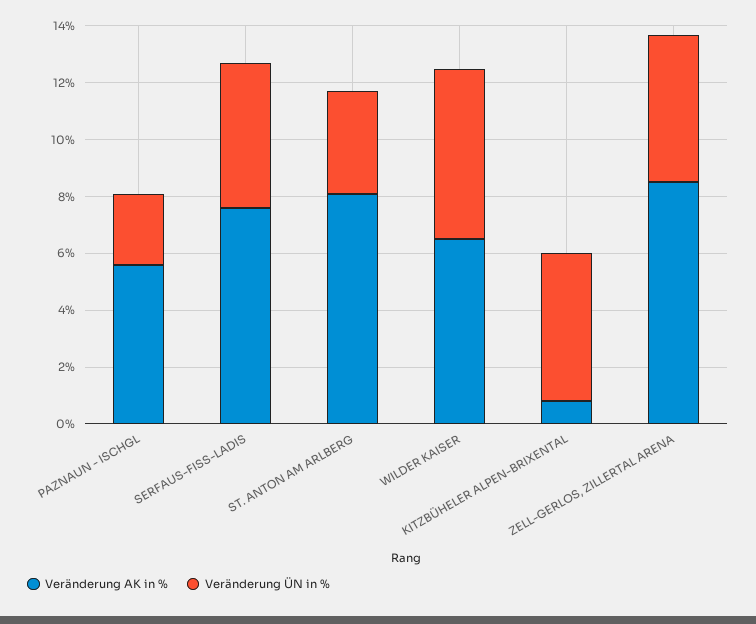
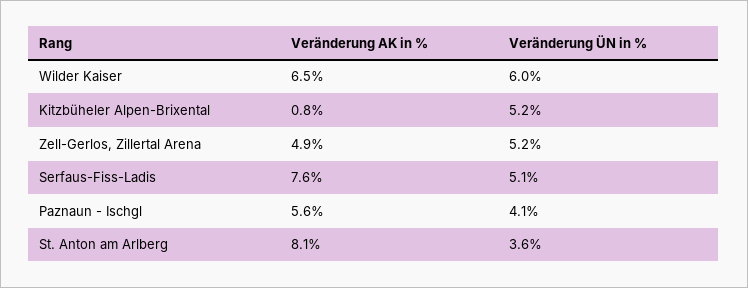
  {
    "Veränderung AK in %": {
      "PAZNAUN - ISCHGL": 5.6,
      "SERFAUS-FISS-LADIS": 7.6,
      "ST. ANTON AM ARLBERG": 8.1,
      "WILDER KAISER": 6.5,
      "KITZBÜHELER ALPEN-BRIXENTAL": 0.8,
-     "ZELL-GERLOS, ZILLERTAL ARENA": 8.5
+     "ZELL-GERLOS, ZILLERTAL ARENA": 4.9
    },
    "Veränderung ÜN in %": {
-     "PAZNAUN - ISCHGL": 2.5,
+     "PAZNAUN - ISCHGL": 4.1,
      "SERFAUS-FISS-LADIS": 5.1,
      "ST. ANTON AM ARLBERG": 3.6,
      "WILDER KAISER": 6,
      "KITZBÜHELER ALPEN-BRIXENTAL": 5.2,
      "ZELL-GERLOS, ZILLERTAL ARENA": 5.2
    }
  }

